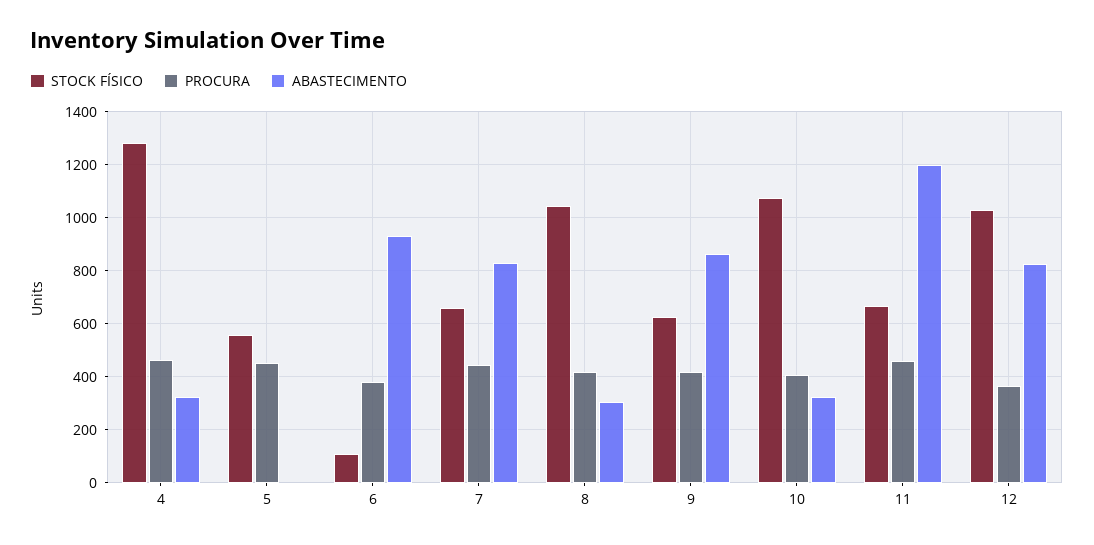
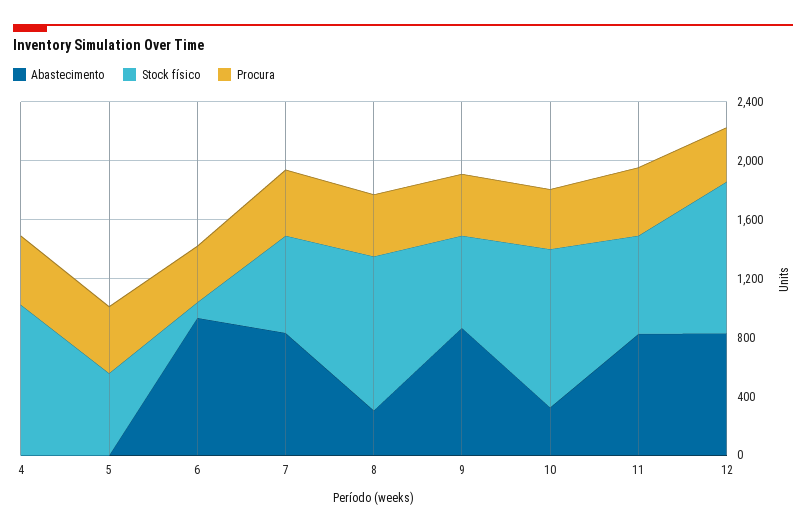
  {
    "STOCK FÍSICO": {
-     "4": 1275,
+     "4": 1000,
      "5": 550,
      "6": 100,
      "7": 650,
      "8": 1050,
      "9": 625,
      "10": 1075,
      "11": 675,
      "12": 1025
    },
    "PROCURA": {
      "4": 475,
      "5": 450,
      "6": 375,
      "7": 450,
      "8": 425,
      "9": 425,
      "10": 400,
      "11": 450,
      "12": 375
    },
    "ABASTECIMENTO": {
-     "4": 325,
+     "4": 0,
      "5": 0,
      "6": 925,
      "7": 825,
      "8": 300,
      "9": 875,
      "10": 325,
-     "11": 1200,
+     "11": 800,
      "12": 825
    }
  }

